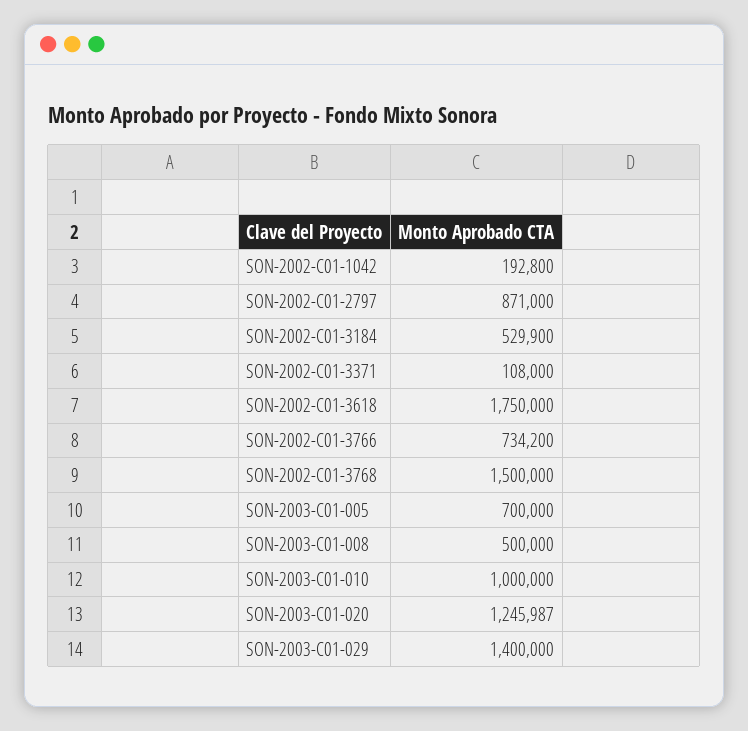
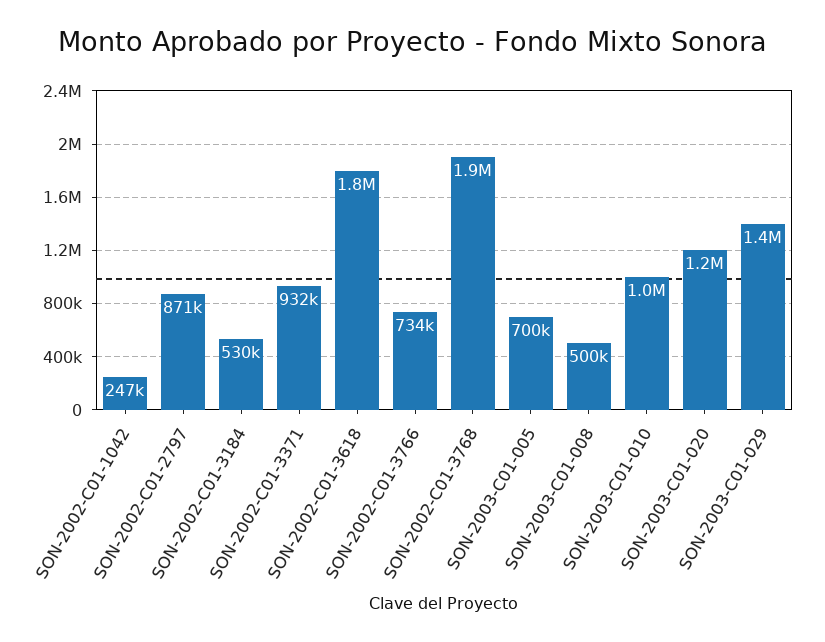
  {
-   "SON-2002-C01-1042": 192800,
+   "SON-2002-C01-1042": 247000,
    "SON-2002-C01-2797": 871000,
    "SON-2002-C01-3184": 529900,
-   "SON-2002-C01-3371": 108000,
+   "SON-2002-C01-3371": 932000,
    "SON-2002-C01-3618": 1750000,
    "SON-2002-C01-3766": 734200,
-   "SON-2002-C01-3768": 1500000,
+   "SON-2002-C01-3768": 1900000,
    "SON-2003-C01-005": 700000,
    "SON-2003-C01-008": 500000,
    "SON-2003-C01-010": 1000000,
    "SON-2003-C01-020": 1245987,
    "SON-2003-C01-029": 1400000
  }

